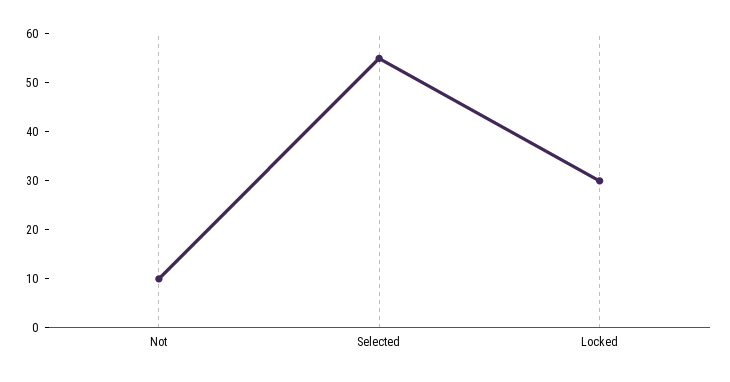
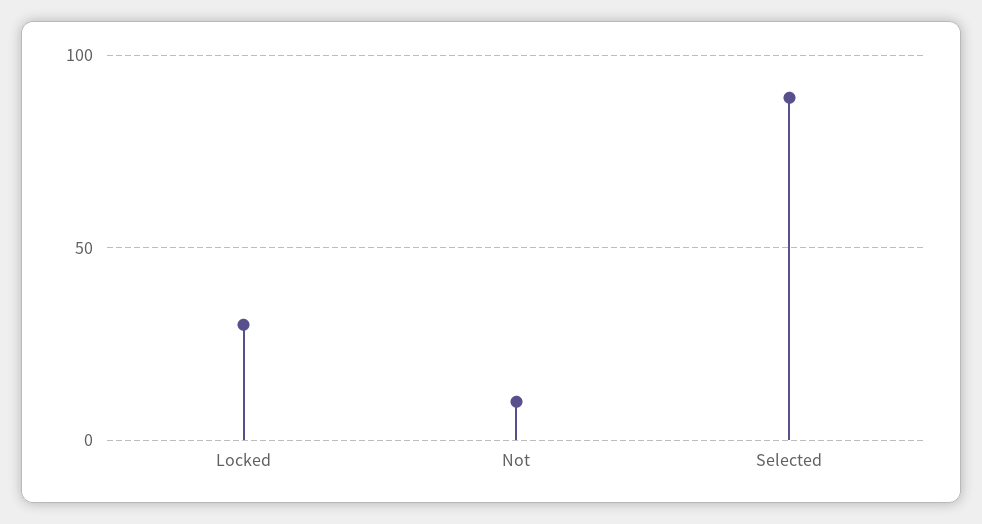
  {
    "Not": 10,
-   "Selected": 55,
+   "Selected": 90,
    "Locked": 30
  }

